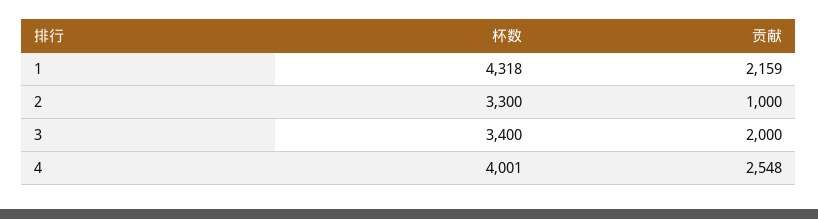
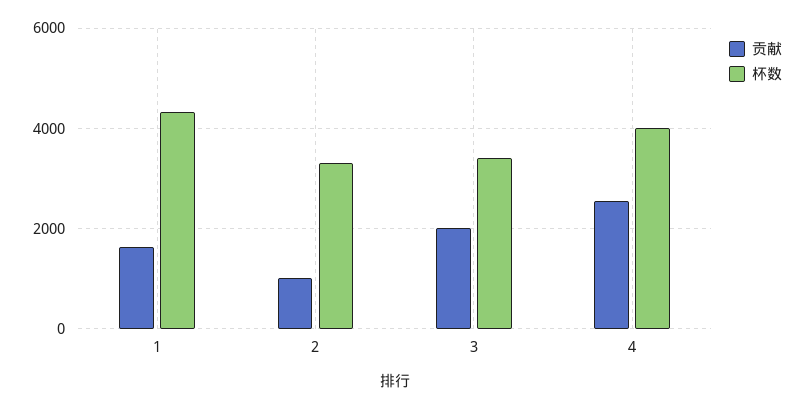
  {
    "杯数": {
      "1": 4318,
      "2": 3300,
      "3": 3400,
      "4": 4001
    },
    "贡献": {
-     "1": 2159,
+     "1": 1600,
      "2": 1000,
      "3": 2000,
      "4": 2548
    }
  }

